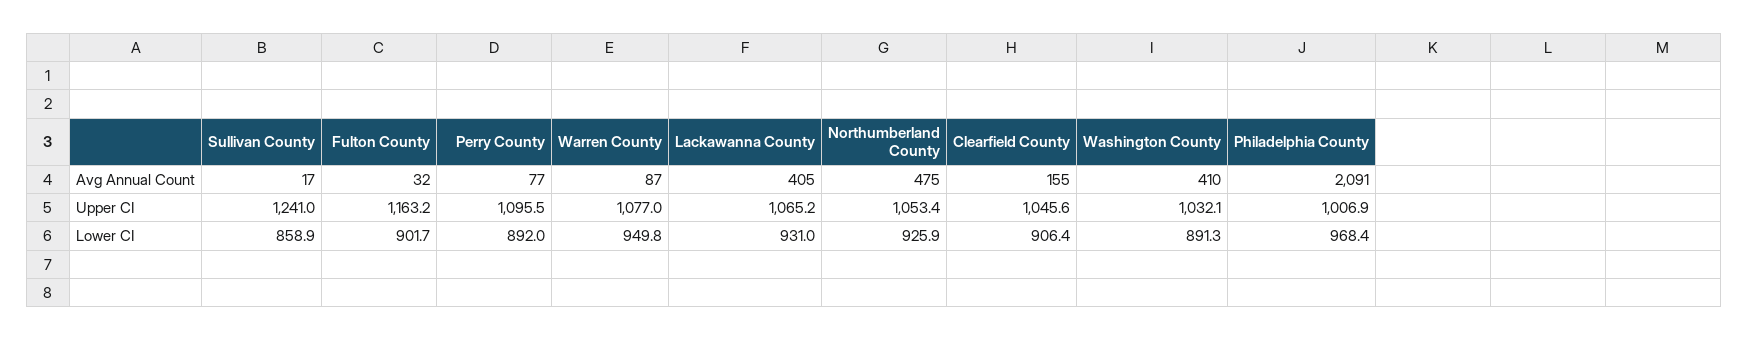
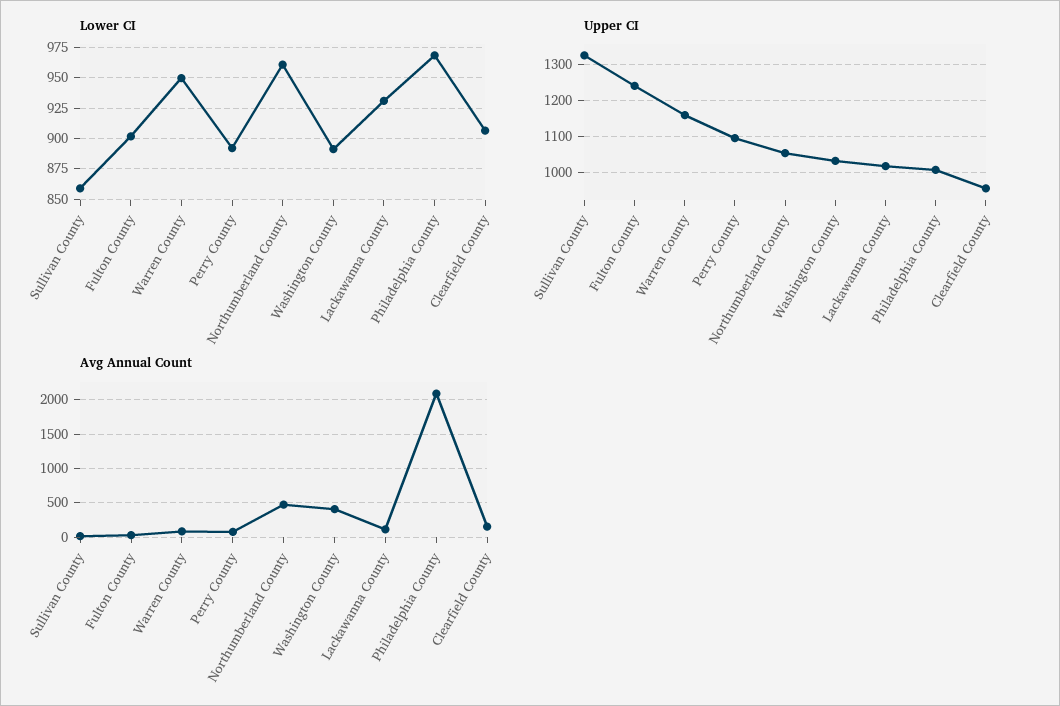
  {
    "Avg Annual Count": {
      "Sullivan County": 17,
      "Fulton County": 32,
      "Perry County": 77,
      "Warren County": 87,
-     "Lackawanna County": 405,
+     "Lackawanna County": 100,
      "Northumberland County": 475,
      "Clearfield County": 155,
      "Washington County": 410,
      "Philadelphia County": 2091
    },
    "Upper CI": {
-     "Sullivan County": 1241,
+     "Sullivan County": 1320,
-     "Fulton County": 1163.2,
+     "Fulton County": 1240,
      "Perry County": 1095.5,
-     "Warren County": 1077,
+     "Warren County": 1160,
-     "Lackawanna County": 1065.2,
+     "Lackawanna County": 1020,
      "Northumberland County": 1053.4,
-     "Clearfield County": 1045.6,
+     "Clearfield County": 960,
      "Washington County": 1032.1,
      "Philadelphia County": 1006.9
    },
    "Lower CI": {
      "Sullivan County": 858.9,
      "Fulton County": 901.7,
      "Perry County": 892,
      "Warren County": 949.8,
      "Lackawanna County": 931,
-     "Northumberland County": 925.9,
+     "Northumberland County": 960,
      "Clearfield County": 906.4,
      "Washington County": 891.3,
      "Philadelphia County": 968.4
    }
  }

